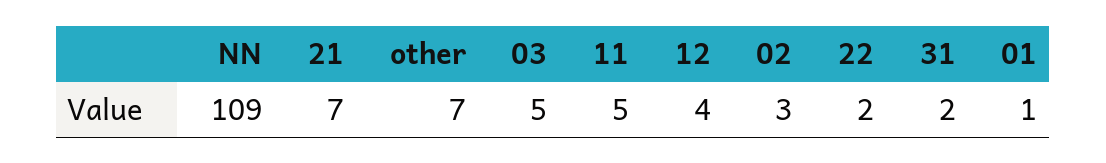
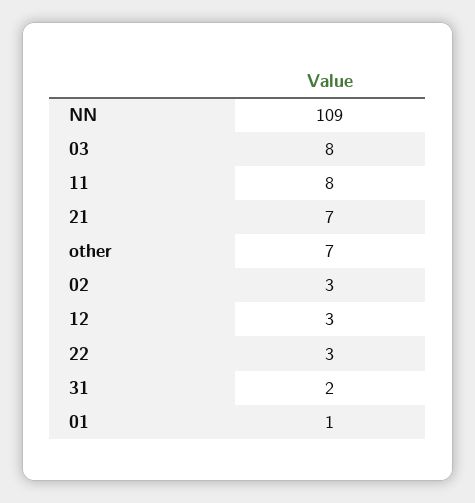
  {
    "NN": 109,
    "21": 7,
    "other": 7,
-   "03": 5,
+   "03": 8,
-   "11": 5,
+   "11": 8,
-   "12": 4,
+   "12": 3,
    "02": 3,
-   "22": 2,
+   "22": 3,
    "31": 2,
    "01": 1
  }

